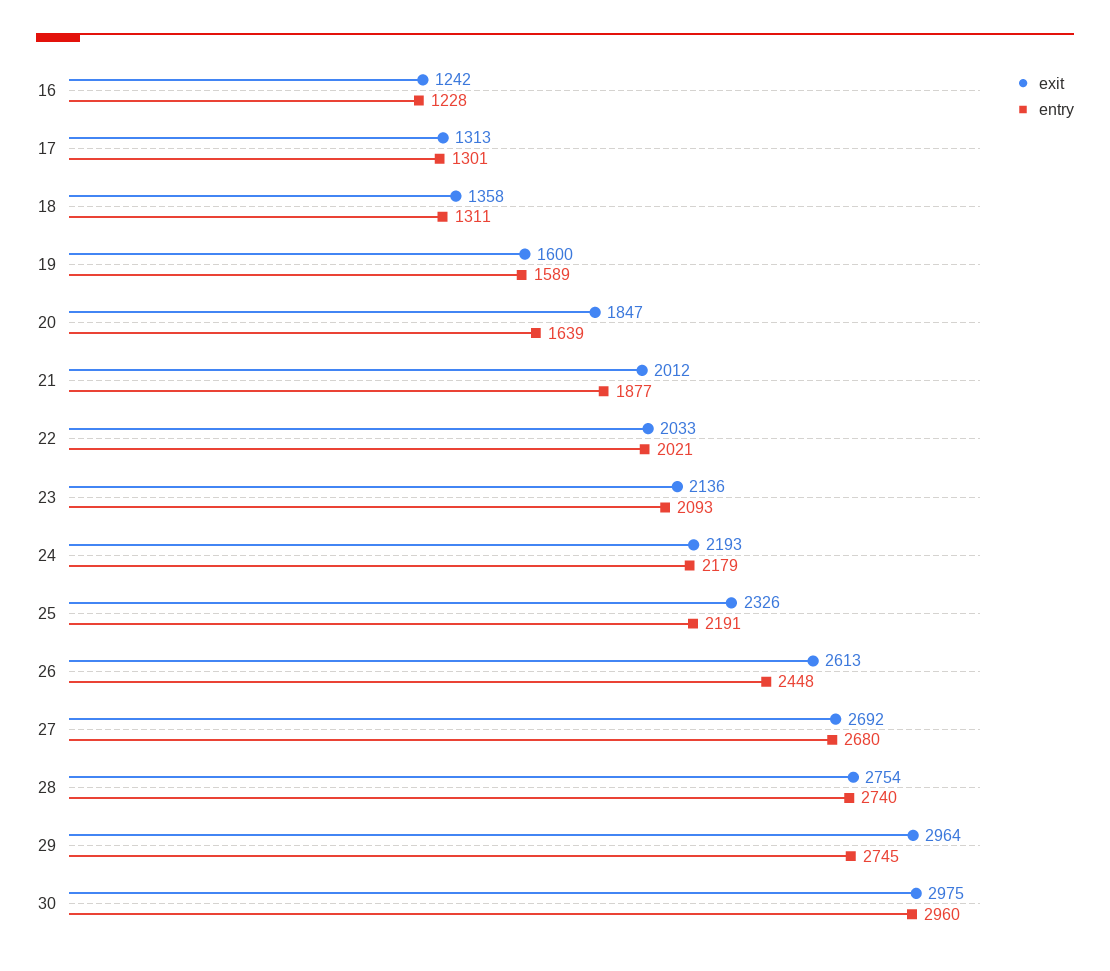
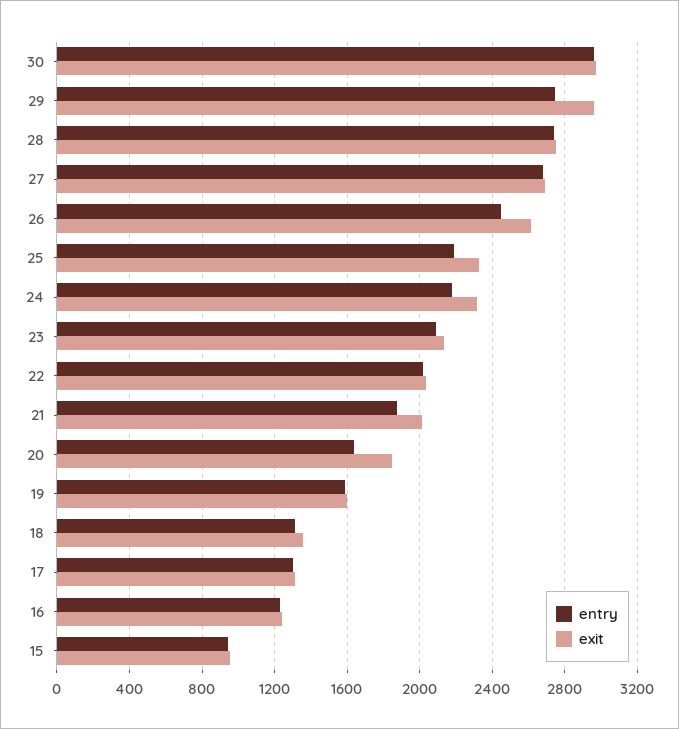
  {
    "exit": {
      "16": 1242,
      "17": 1313,
      "18": 1358,
      "19": 1600,
      "20": 1847,
      "21": 2012,
      "22": 2033,
      "23": 2136,
-     "24": 2193,
+     "24": 2300,
      "25": 2326,
      "26": 2613,
      "27": 2692,
      "28": 2754,
      "29": 2964,
-     "30": 2975
+     "30": 2975,
+     "15": 950
    },
    "entry": {
      "16": 1228,
      "17": 1301,
      "18": 1311,
      "19": 1589,
      "20": 1639,
      "21": 1877,
      "22": 2021,
      "23": 2093,
      "24": 2179,
      "25": 2191,
      "26": 2448,
      "27": 2680,
      "28": 2740,
      "29": 2745,
-     "30": 2960
+     "30": 2960,
+     "15": 950
    }
  }

